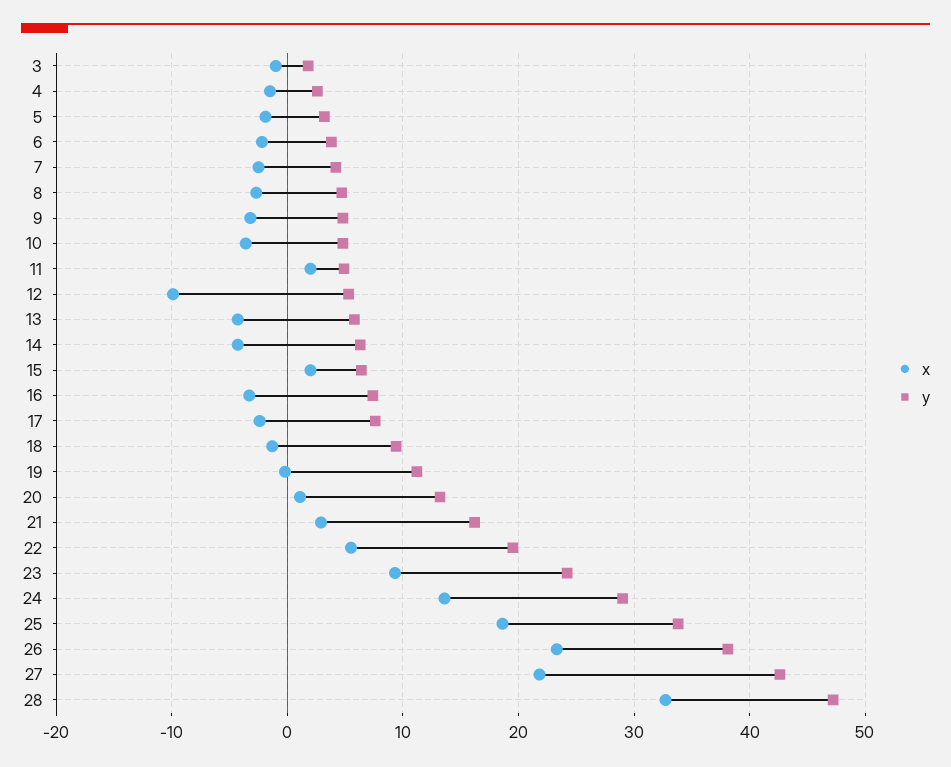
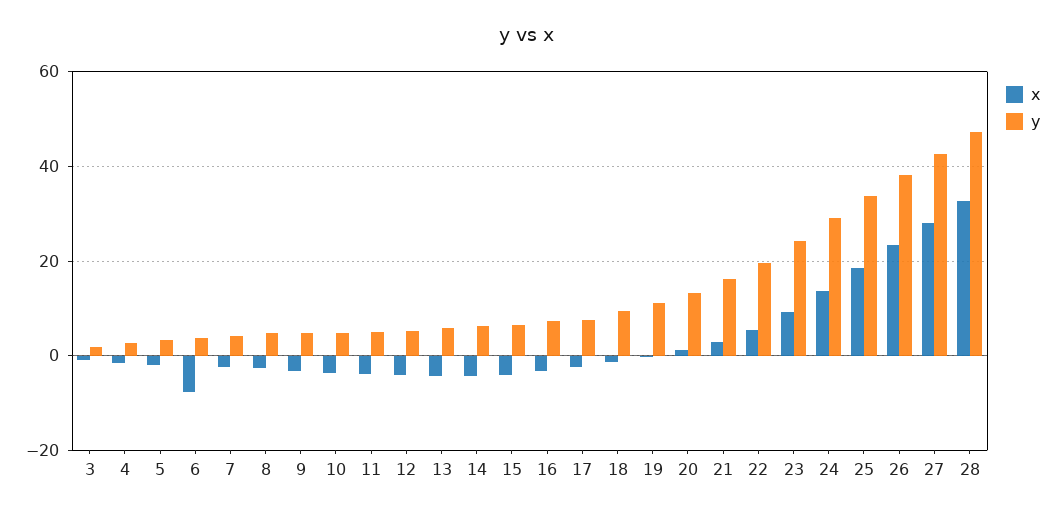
  {
    "x": {
      "3": -1,
      "4": -2,
      "5": -2,
-     "6": -2,
+     "6": -8,
      "7": -3,
      "8": -3,
      "9": -3,
      "10": -4,
-     "11": 2,
+     "11": -4,
-     "12": -10,
+     "12": -4,
      "13": -4,
      "14": -4,
-     "15": 2,
+     "15": -4,
      "16": -3,
      "17": -2,
      "18": -1,
      "19": 0,
      "20": 1,
      "21": 3,
      "22": 6,
      "23": 9,
      "24": 14,
      "25": 19,
      "26": 23,
-     "27": 22,
+     "27": 28,
      "28": 33
    },
    "y": {
      "3": 2,
      "4": 3,
      "5": 3,
      "6": 4,
      "7": 4,
      "8": 5,
      "9": 5,
      "10": 5,
      "11": 5,
      "12": 5,
      "13": 6,
      "14": 6,
      "15": 6,
      "16": 7,
      "17": 8,
      "18": 9,
      "19": 11,
      "20": 13,
      "21": 16,
      "22": 20,
      "23": 24,
      "24": 29,
      "25": 34,
      "26": 38,
      "27": 43,
      "28": 47
    }
  }

